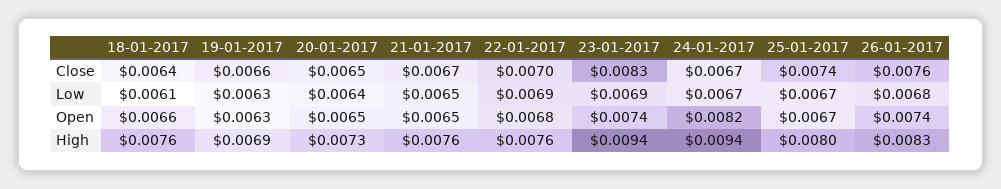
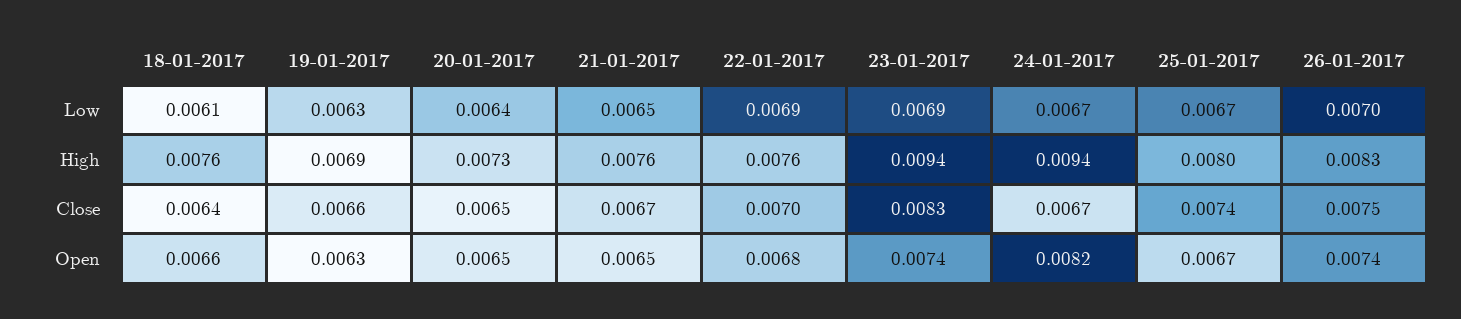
  {
    "18-01-2017": {
      "Close": 0.0064,
      "Low": 0.0061,
      "Open": 0.0066,
      "High": 0.0076
    },
    "19-01-2017": {
      "Close": 0.0066,
      "Low": 0.0063,
      "Open": 0.0063,
      "High": 0.0069
    },
    "20-01-2017": {
      "Close": 0.0065,
      "Low": 0.0064,
      "Open": 0.0065,
      "High": 0.0073
    },
    "21-01-2017": {
      "Close": 0.0067,
      "Low": 0.0065,
      "Open": 0.0065,
      "High": 0.0076
    },
    "22-01-2017": {
      "Close": 0.007,
      "Low": 0.0069,
      "Open": 0.0068,
      "High": 0.0076
    },
    "23-01-2017": {
      "Close": 0.0083,
      "Low": 0.0069,
      "Open": 0.0074,
      "High": 0.0094
    },
    "24-01-2017": {
      "Close": 0.0067,
      "Low": 0.0067,
      "Open": 0.0082,
      "High": 0.0094
    },
    "25-01-2017": {
      "Close": 0.0074,
      "Low": 0.0067,
      "Open": 0.0067,
      "High": 0.008
    },
    "26-01-2017": {
-     "Close": 0.0076,
+     "Close": 0.0075,
-     "Low": 0.0068,
+     "Low": 0.007,
      "Open": 0.0074,
      "High": 0.0083
    }
  }

